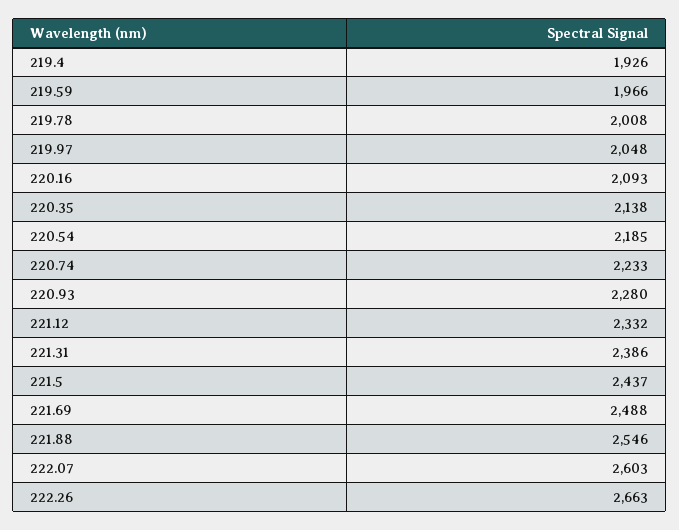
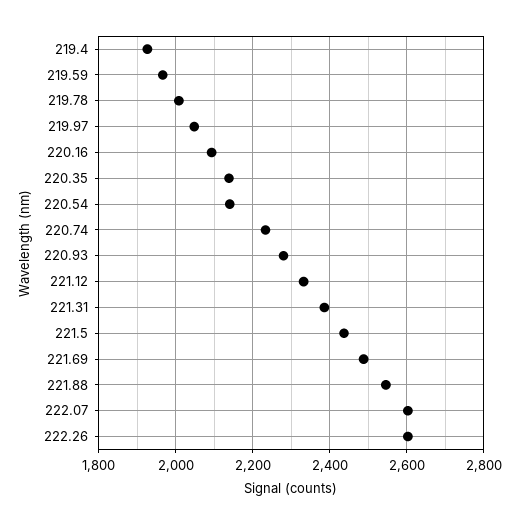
  {
    "219.4": 1926,
    "219.59": 1966,
    "219.78": 2008,
    "219.97": 2048,
    "220.16": 2093,
    "220.35": 2138,
-   "220.54": 2185,
+   "220.54": 2140,
    "220.74": 2233,
    "220.93": 2280,
    "221.12": 2332,
    "221.31": 2386,
    "221.5": 2437,
    "221.69": 2488,
    "221.88": 2546,
    "222.07": 2603,
-   "222.26": 2663
+   "222.26": 2600
  }

